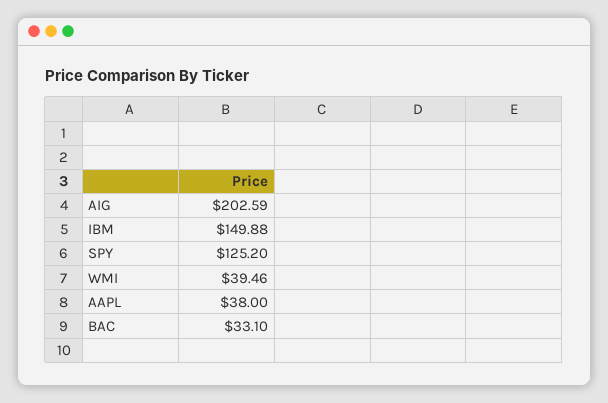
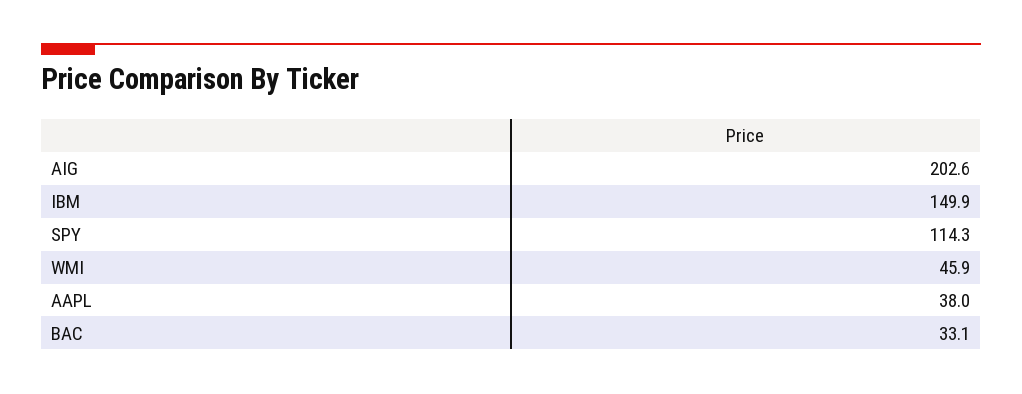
  {
    "AIG": 202.59,
    "IBM": 149.88,
-   "SPY": 125.2,
+   "SPY": 114.3,
-   "WMI": 39.46,
+   "WMI": 45.9,
    "AAPL": 38,
    "BAC": 33.1
  }

